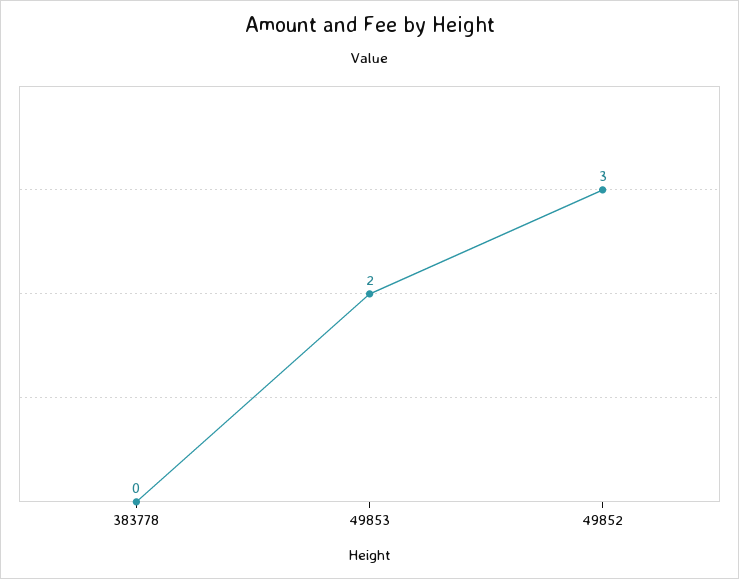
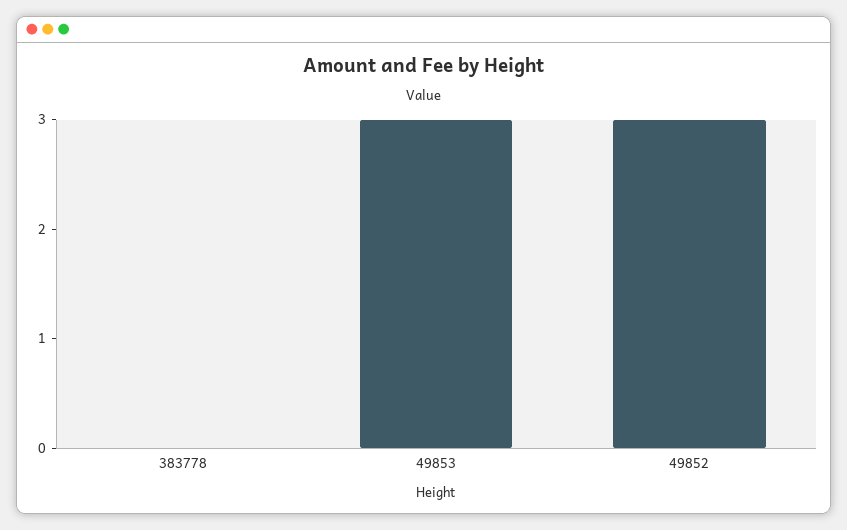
  {
    "383778": 0,
-   "49853": 2,
+   "49853": 3,
    "49852": 3
  }

